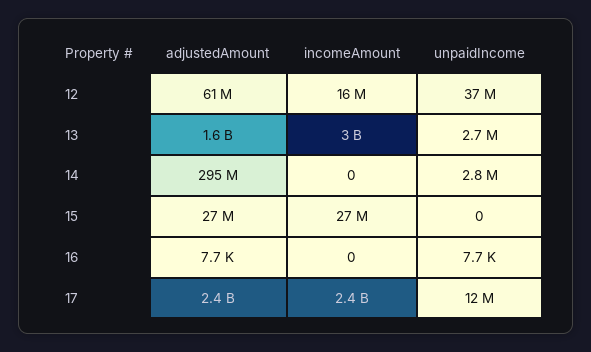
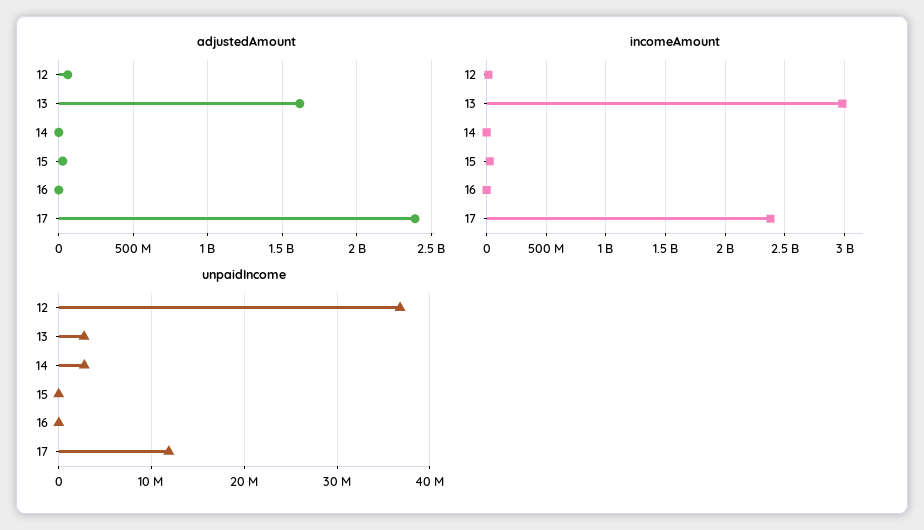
  {
    "adjustedAmount": {
      "12": 61000000,
      "13": 1600000000,
-     "14": 295000000,
+     "14": 0,
      "15": 27000000,
      "16": 7700,
      "17": 2400000000
    },
    "incomeAmount": {
      "12": 16000000,
      "13": 3000000000,
      "14": 0,
      "15": 27000000,
      "16": 0,
      "17": 2400000000
    },
    "unpaidIncome": {
      "12": 37000000,
      "13": 2700000,
      "14": 2800000,
      "15": 0,
      "16": 7700,
      "17": 12000000
    }
  }

